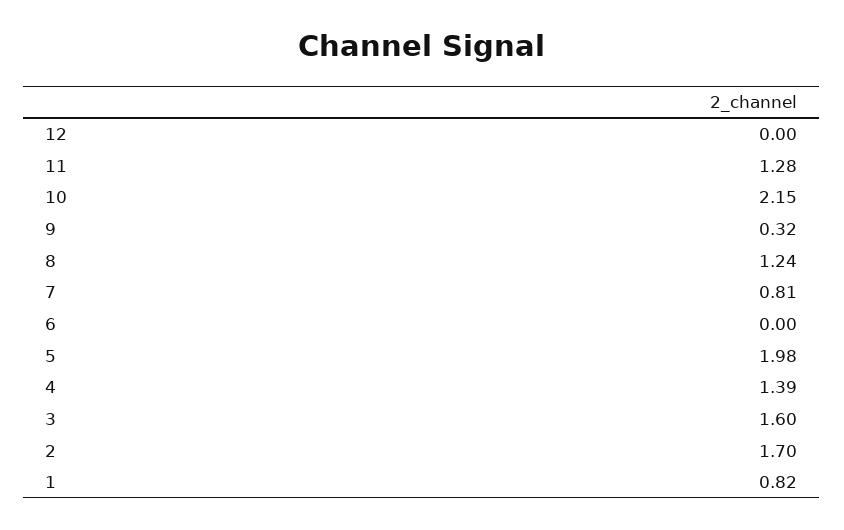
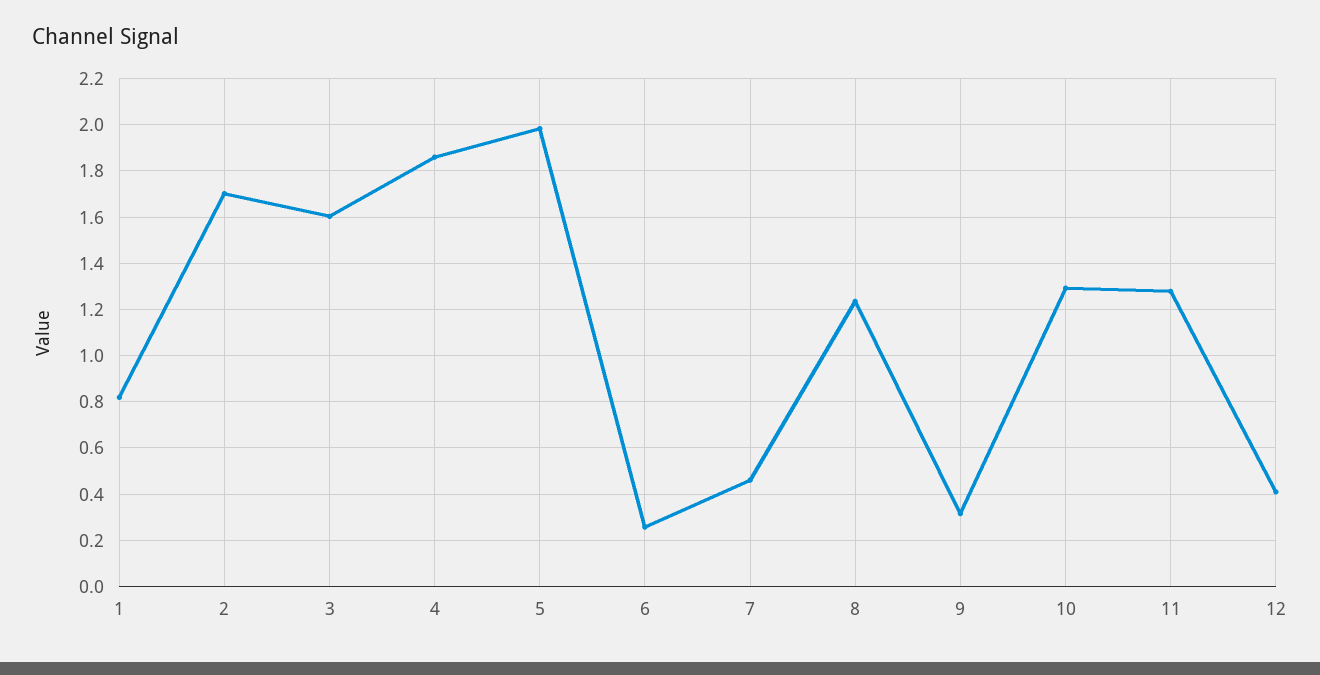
  {
-   "12": 0,
+   "12": 0.4,
    "11": 1.28,
-   "10": 2.15,
+   "10": 1.3,
    "9": 0.32,
    "8": 1.24,
-   "7": 0.81,
+   "7": 0.45,
-   "6": 0,
+   "6": 0.25,
    "5": 1.98,
-   "4": 1.39,
+   "4": 1.85,
    "3": 1.6,
    "2": 1.7,
    "1": 0.82
  }

